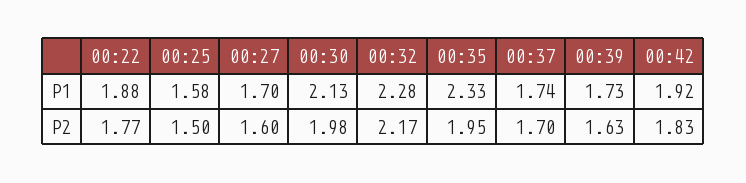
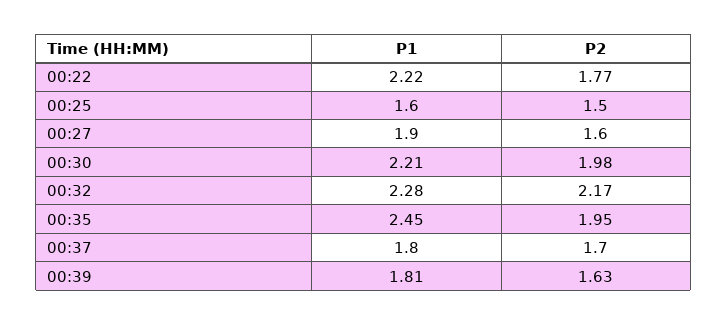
  {
    "00:22": {
-     "P1": 1.88,
+     "P1": 2.22,
      "P2": 1.77
    },
    "00:25": {
-     "P1": 1.58,
+     "P1": 1.6,
      "P2": 1.5
    },
    "00:27": {
-     "P1": 1.7,
+     "P1": 1.9,
      "P2": 1.6
    },
    "00:30": {
-     "P1": 2.13,
+     "P1": 2.21,
      "P2": 1.98
    },
    "00:32": {
      "P1": 2.28,
      "P2": 2.17
    },
    "00:35": {
-     "P1": 2.33,
+     "P1": 2.45,
      "P2": 1.95
    },
    "00:37": {
-     "P1": 1.74,
+     "P1": 1.8,
      "P2": 1.7
    },
    "00:39": {
-     "P1": 1.73,
+     "P1": 1.81,
      "P2": 1.63
-   },
+   }
-   "00:42": {
-     "P1": 1.92,
-     "P2": 1.83
-   }
  }

